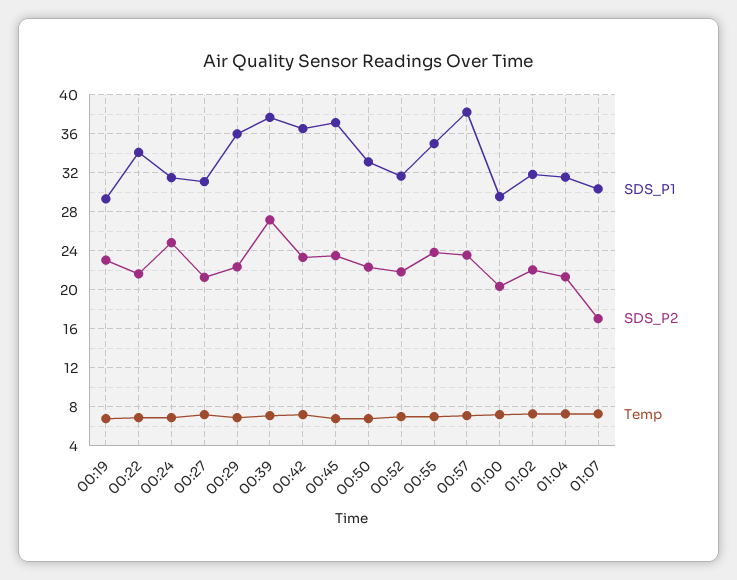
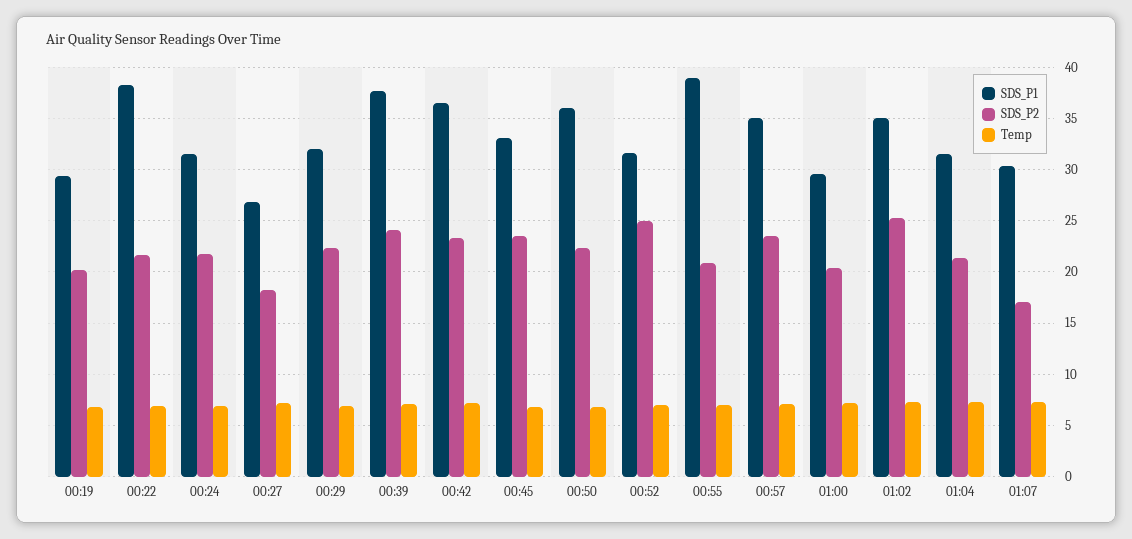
  {
    "SDS_P1": {
      "00:19": 29,
-     "00:22": 34,
+     "00:22": 38,
      "00:24": 32,
-     "00:27": 31,
+     "00:27": 27,
-     "00:29": 36,
+     "00:29": 32,
      "00:39": 38,
      "00:42": 37,
-     "00:45": 37,
+     "00:45": 33,
-     "00:50": 33,
+     "00:50": 36,
      "00:52": 32,
-     "00:55": 35,
+     "00:55": 39,
-     "00:57": 38,
+     "00:57": 35,
      "01:00": 30,
-     "01:02": 32,
+     "01:02": 35,
      "01:04": 32,
      "01:07": 30
    },
    "SDS_P2": {
-     "00:19": 23,
+     "00:19": 20,
      "00:22": 22,
-     "00:24": 25,
+     "00:24": 22,
-     "00:27": 21,
+     "00:27": 18,
      "00:29": 22,
-     "00:39": 27,
+     "00:39": 24,
      "00:42": 23,
      "00:45": 24,
      "00:50": 22,
-     "00:52": 22,
+     "00:52": 25,
-     "00:55": 24,
+     "00:55": 21,
      "00:57": 24,
      "01:00": 20,
-     "01:02": 22,
+     "01:02": 25,
      "01:04": 21,
      "01:07": 17
    },
    "Temp": {
      "00:19": 7,
      "00:22": 7,
      "00:24": 7,
      "00:27": 7,
      "00:29": 7,
      "00:39": 7,
      "00:42": 7,
      "00:45": 7,
      "00:50": 7,
      "00:52": 7,
      "00:55": 7,
      "00:57": 7,
      "01:00": 7,
      "01:02": 7,
      "01:04": 7,
      "01:07": 7
    }
  }

